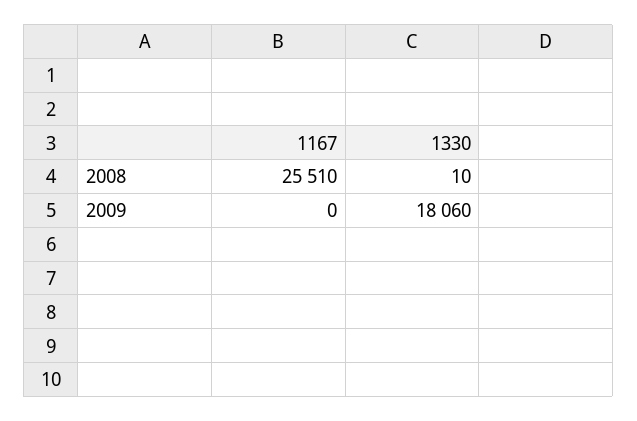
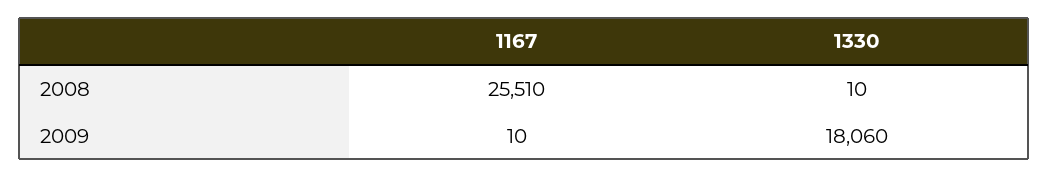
  {
    "1167": {
      "2008": 25510,
-     "2009": 0
+     "2009": 10
    },
    "1330": {
      "2008": 10,
      "2009": 18060
    }
  }

